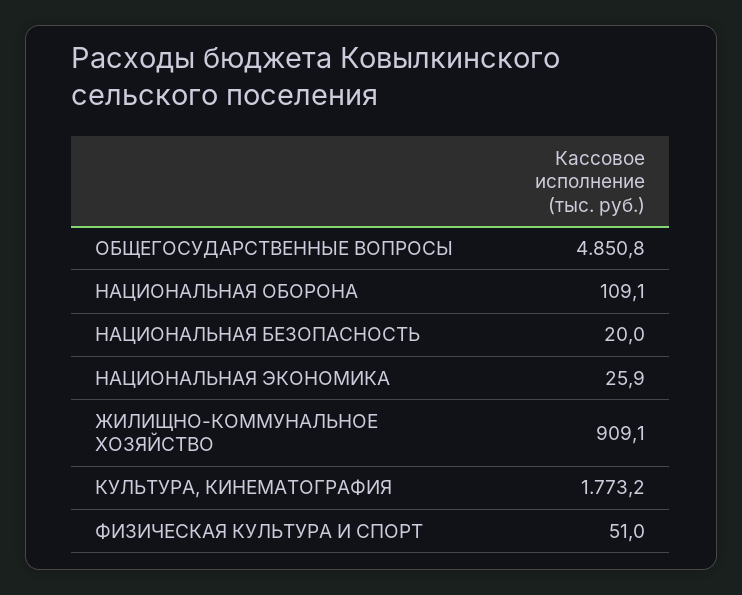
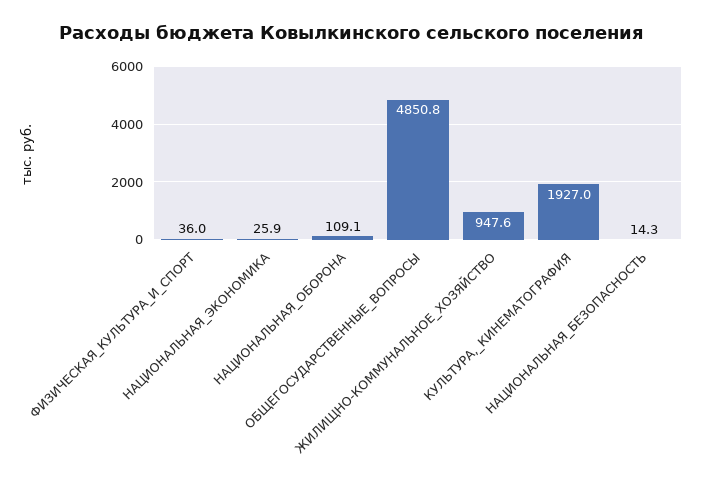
  {
    "ОБЩЕГОСУДАРСТВЕННЫЕ ВОПРОСЫ": 4850.8,
    "НАЦИОНАЛЬНАЯ ОБОРОНА": 109.1,
-   "НАЦИОНАЛЬНАЯ БЕЗОПАСНОСТЬ": 20,
+   "НАЦИОНАЛЬНАЯ БЕЗОПАСНОСТЬ": 14.3,
    "НАЦИОНАЛЬНАЯ ЭКОНОМИКА": 25.9,
-   "ЖИЛИЩНО-КОММУНАЛЬНОЕ ХОЗЯЙСТВО": 909.1,
+   "ЖИЛИЩНО-КОММУНАЛЬНОЕ ХОЗЯЙСТВО": 947.6,
-   "КУЛЬТУРА, КИНЕМАТОГРАФИЯ": 1773.2,
+   "КУЛЬТУРА, КИНЕМАТОГРАФИЯ": 1927,
-   "ФИЗИЧЕСКАЯ КУЛЬТУРА И СПОРТ": 51
+   "ФИЗИЧЕСКАЯ КУЛЬТУРА И СПОРТ": 36
  }

